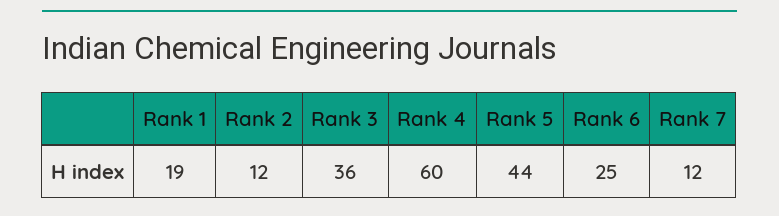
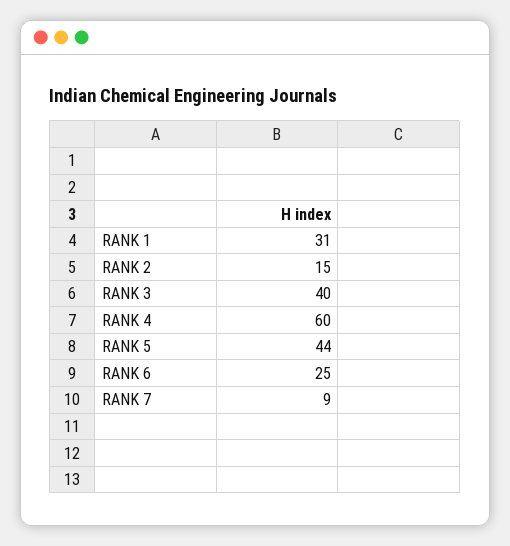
  {
-   "Rank 1": 19,
+   "Rank 1": 31,
-   "Rank 2": 12,
+   "Rank 2": 15,
-   "Rank 3": 36,
+   "Rank 3": 40,
    "Rank 4": 60,
    "Rank 5": 44,
    "Rank 6": 25,
-   "Rank 7": 12
+   "Rank 7": 9
  }

